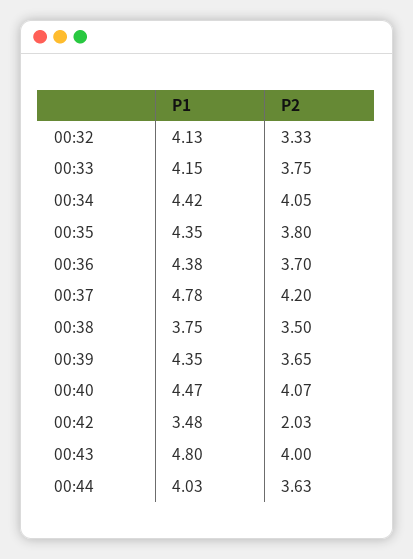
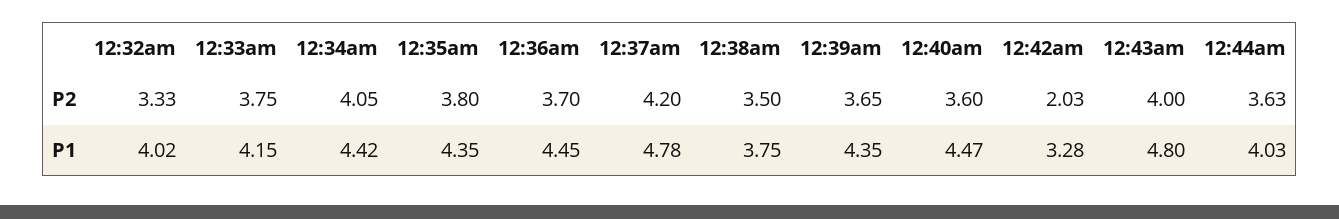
  {
    "P1": {
-     "00:32": 4.13,
+     "00:32": 4.02,
      "00:33": 4.15,
      "00:34": 4.42,
      "00:35": 4.35,
-     "00:36": 4.38,
+     "00:36": 4.45,
      "00:37": 4.78,
      "00:38": 3.75,
      "00:39": 4.35,
      "00:40": 4.47,
-     "00:42": 3.48,
+     "00:42": 3.28,
      "00:43": 4.8,
      "00:44": 4.03
    },
    "P2": {
      "00:32": 3.33,
      "00:33": 3.75,
      "00:34": 4.05,
      "00:35": 3.8,
      "00:36": 3.7,
      "00:37": 4.2,
      "00:38": 3.5,
      "00:39": 3.65,
-     "00:40": 4.07,
+     "00:40": 3.6,
      "00:42": 2.03,
      "00:43": 4,
      "00:44": 3.63
    }
  }

